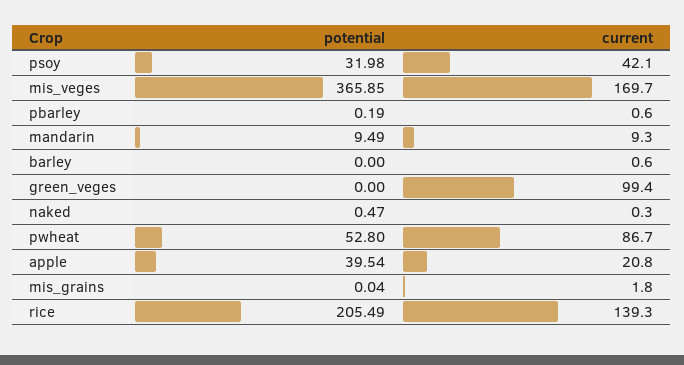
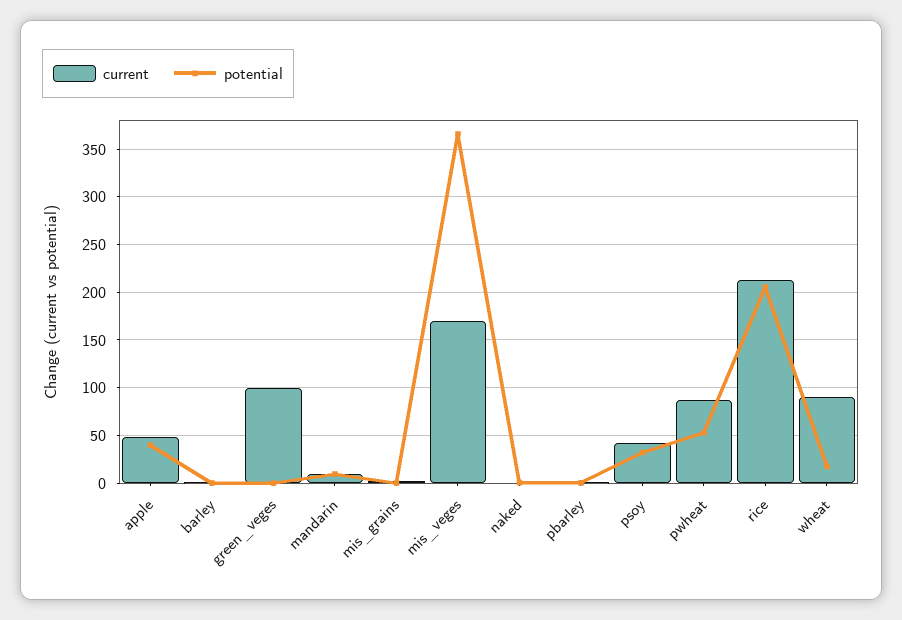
  {
    "potential": {
      "psoy": 31.98,
      "mis_veges": 365.85,
      "pbarley": 0.19,
      "mandarin": 9.49,
      "barley": 0,
      "green_veges": 0,
      "naked": 0.47,
      "pwheat": 52.8,
      "apple": 39.54,
      "mis_grains": 0.04,
-     "rice": 205.49
+     "rice": 205.49,
+     "wheat": 20
    },
    "current": {
      "psoy": 42.1,
      "mis_veges": 169.7,
      "pbarley": 0.6,
      "mandarin": 9.3,
      "barley": 0.6,
      "green_veges": 99.4,
      "naked": 0.3,
      "pwheat": 86.7,
-     "apple": 20.8,
+     "apple": 50,
      "mis_grains": 1.8,
-     "rice": 139.3
+     "rice": 210,
+     "wheat": 90
    }
  }

